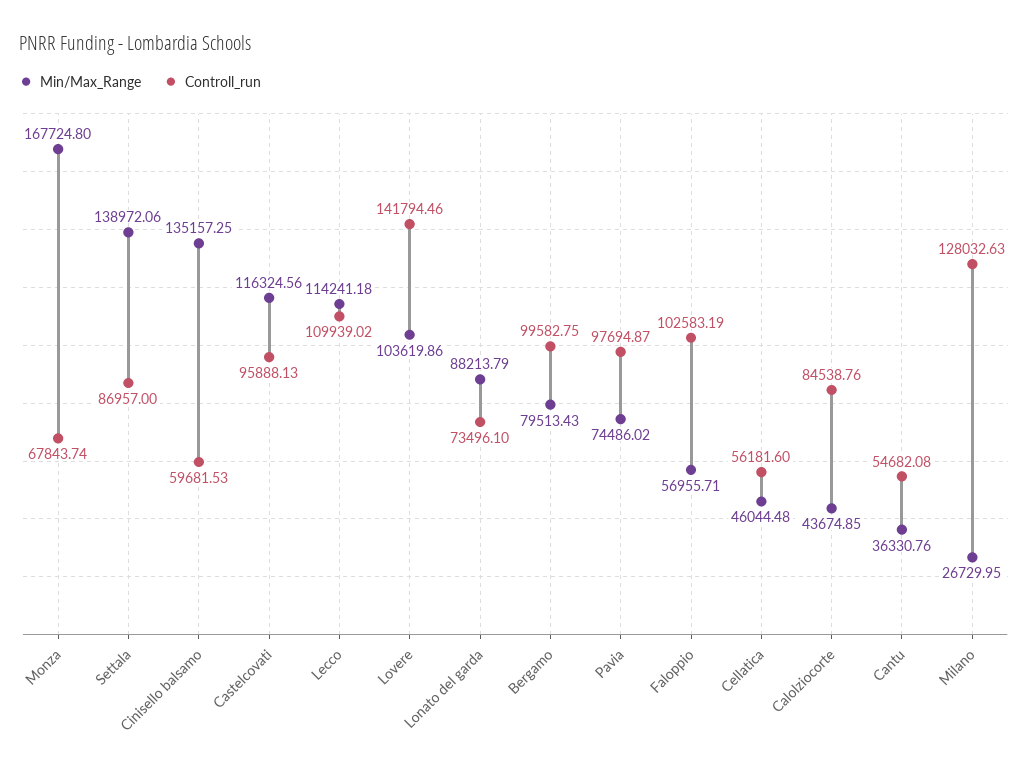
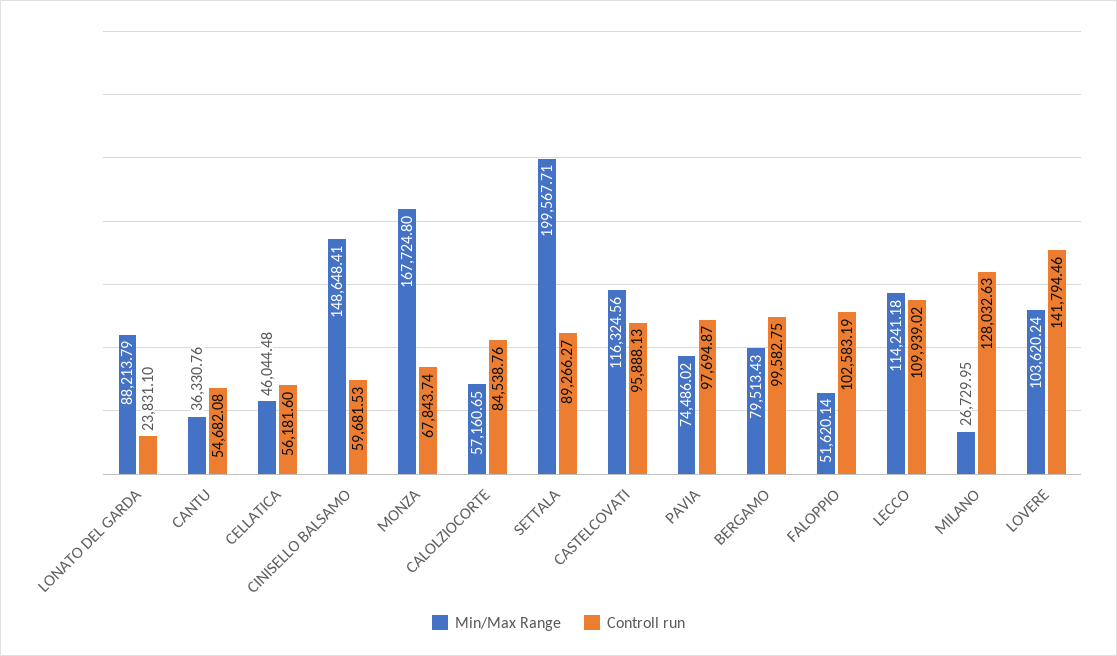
  {
    "Min/Max_Range": {
      "Monza": 167724.8,
-     "Settala": 138972.06,
+     "Settala": 199567.71,
-     "Cinisello balsamo": 135157.25,
+     "Cinisello balsamo": 148648.41,
      "Castelcovati": 116324.56,
      "Lecco": 114241.18,
-     "Lovere": 103619.86,
+     "Lovere": 103620.24,
      "Lonato del garda": 88213.79,
      "Bergamo": 79513.43,
      "Pavia": 74486.02,
-     "Faloppio": 56955.71,
+     "Faloppio": 51620.14,
      "Cellatica": 46044.48,
-     "Calolziocorte": 43674.85,
+     "Calolziocorte": 57160.65,
      "Cantu": 36330.76,
      "Milano": 26729.95
    },
    "Controll_run": {
      "Monza": 67843.74,
-     "Settala": 86957,
+     "Settala": 89266.27,
      "Cinisello balsamo": 59681.53,
      "Castelcovati": 95888.13,
      "Lecco": 109939.02,
      "Lovere": 141794.46,
-     "Lonato del garda": 73496.1,
+     "Lonato del garda": 23831.1,
      "Bergamo": 99582.75,
      "Pavia": 97694.87,
      "Faloppio": 102583.19,
      "Cellatica": 56181.6,
      "Calolziocorte": 84538.76,
      "Cantu": 54682.08,
      "Milano": 128032.63
    }
  }

